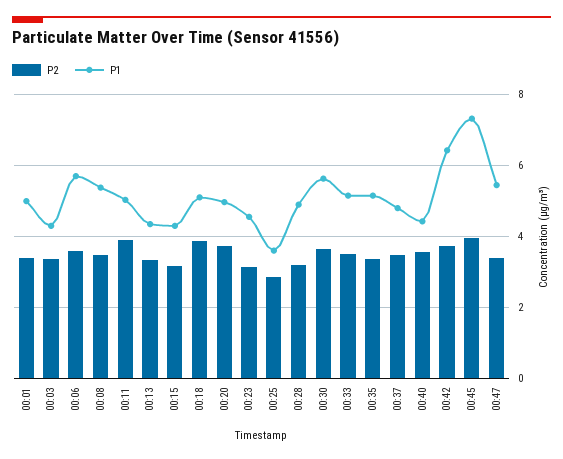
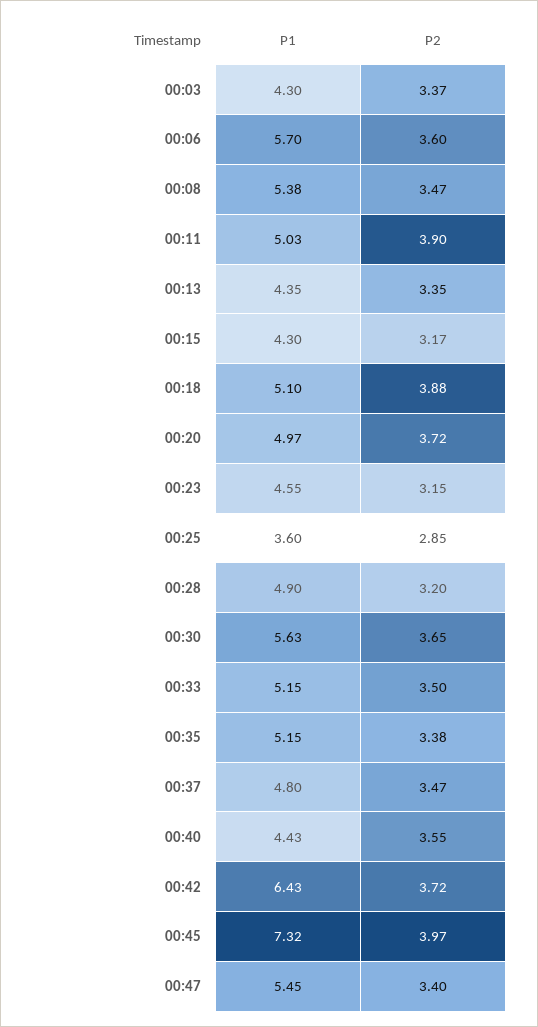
  {
    "P2": {
-     "00:01": 3.4,
      "00:03": 3.37,
      "00:06": 3.6,
      "00:08": 3.47,
      "00:11": 3.9,
      "00:13": 3.35,
      "00:15": 3.17,
      "00:18": 3.88,
      "00:20": 3.72,
      "00:23": 3.15,
      "00:25": 2.85,
      "00:28": 3.2,
      "00:30": 3.65,
      "00:33": 3.5,
      "00:35": 3.38,
      "00:37": 3.47,
      "00:40": 3.55,
      "00:42": 3.72,
      "00:45": 3.97,
      "00:47": 3.4
    },
    "P1": {
-     "00:01": 5,
      "00:03": 4.3,
      "00:06": 5.7,
      "00:08": 5.38,
      "00:11": 5.03,
      "00:13": 4.35,
      "00:15": 4.3,
      "00:18": 5.1,
      "00:20": 4.97,
      "00:23": 4.55,
      "00:25": 3.6,
      "00:28": 4.9,
      "00:30": 5.63,
      "00:33": 5.15,
      "00:35": 5.15,
      "00:37": 4.8,
      "00:40": 4.43,
      "00:42": 6.43,
      "00:45": 7.32,
      "00:47": 5.45
    }
  }

